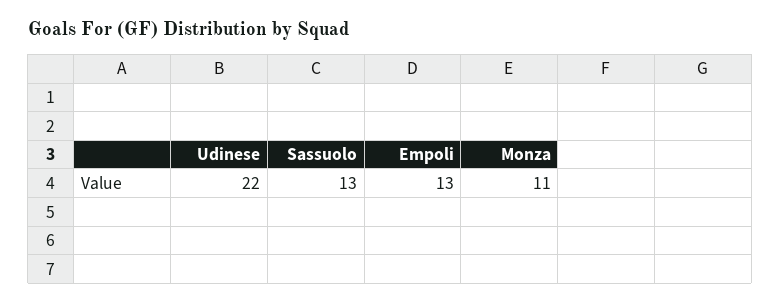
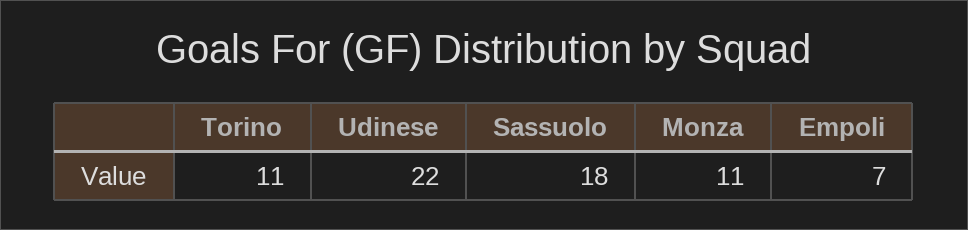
  {
    "Udinese": 22,
-   "Sassuolo": 13,
+   "Sassuolo": 18,
-   "Empoli": 13,
+   "Empoli": 7,
-   "Monza": 11
+   "Monza": 11,
+   "Torino": 11
  }

